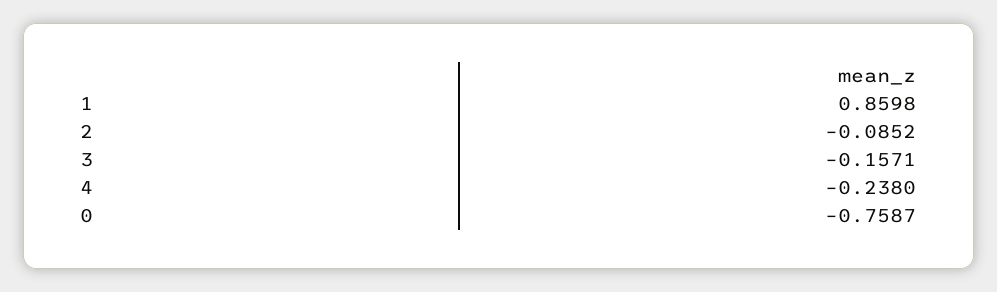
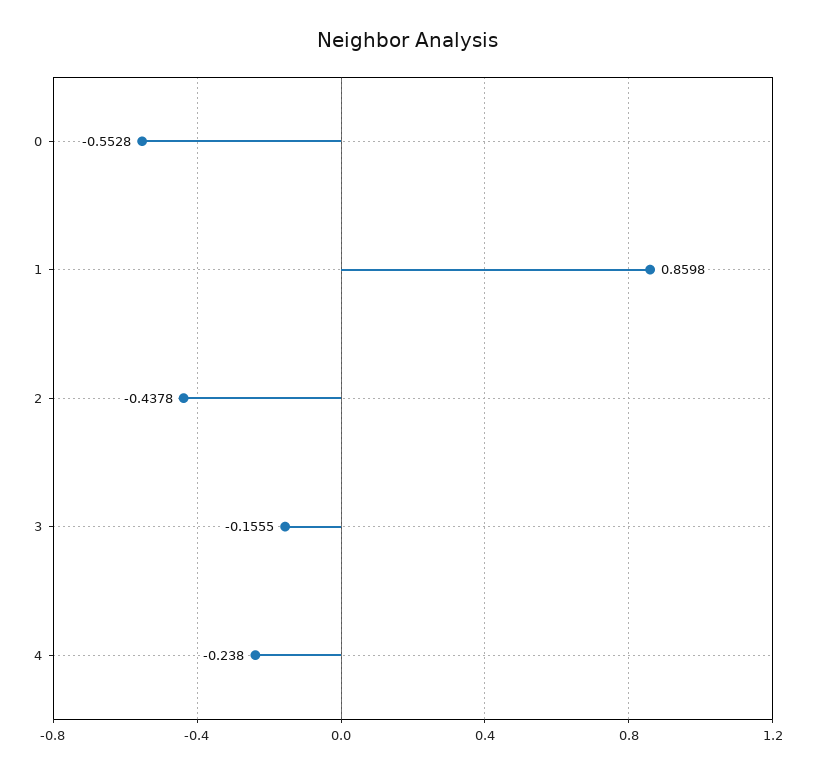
  {
    "1": 0.8598,
-   "2": -0.0852,
+   "2": -0.4378,
-   "3": -0.1571,
+   "3": -0.1555,
    "4": -0.238,
-   "0": -0.7587
+   "0": -0.5528
  }

